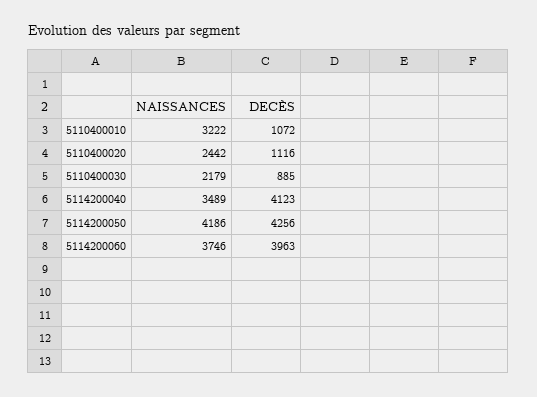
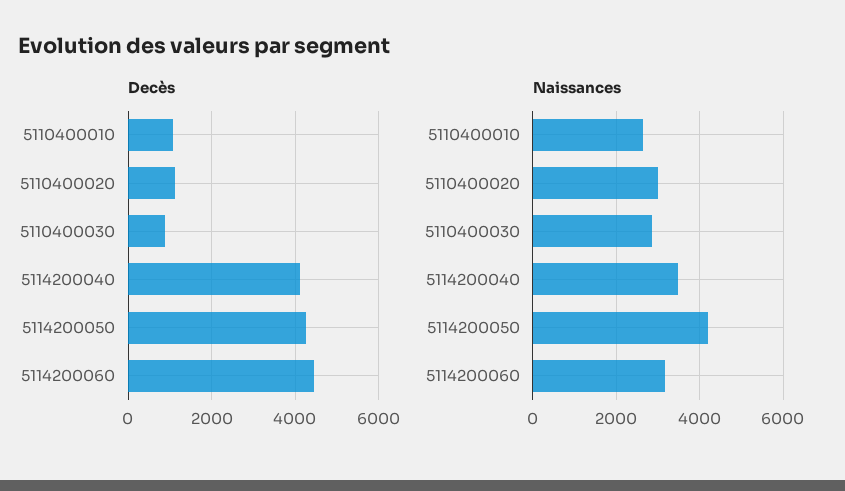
  {
    "NAISSANCES": {
-     "5110400010": 3222,
+     "5110400010": 2600,
-     "5110400020": 2442,
+     "5110400020": 3000,
-     "5110400030": 2179,
+     "5110400030": 2800,
      "5114200040": 3489,
      "5114200050": 4186,
-     "5114200060": 3746
+     "5114200060": 3200
    },
    "DECÈS": {
      "5110400010": 1072,
      "5110400020": 1116,
      "5110400030": 885,
      "5114200040": 4123,
      "5114200050": 4256,
-     "5114200060": 3963
+     "5114200060": 4400
    }
  }

